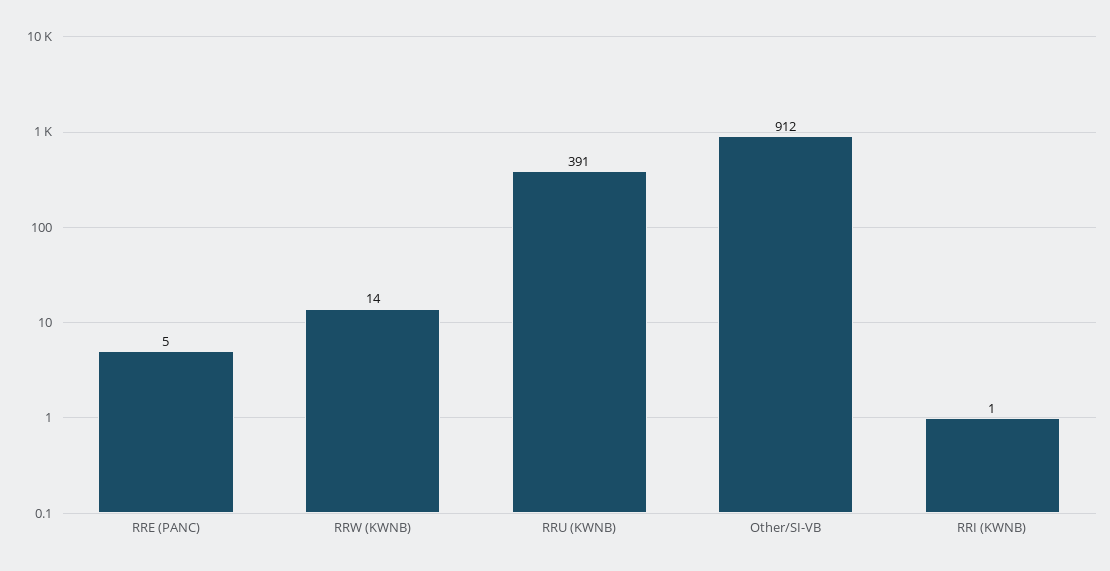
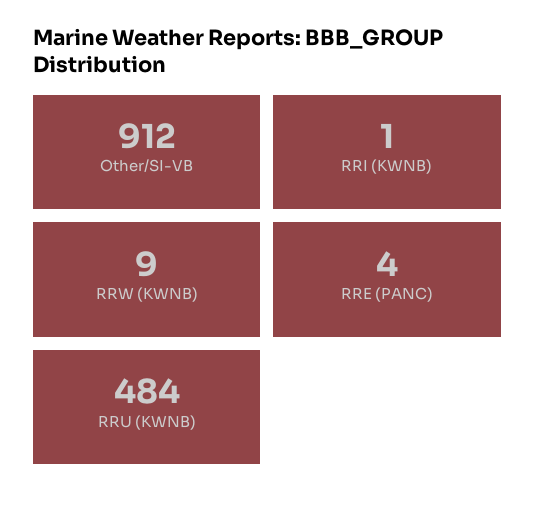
  {
-   "RRE (PANC)": 5,
+   "RRE (PANC)": 4,
-   "RRW (KWNB)": 14,
+   "RRW (KWNB)": 9,
-   "RRU (KWNB)": 391,
+   "RRU (KWNB)": 484,
    "Other/SI-VB": 912,
    "RRI (KWNB)": 1
  }

